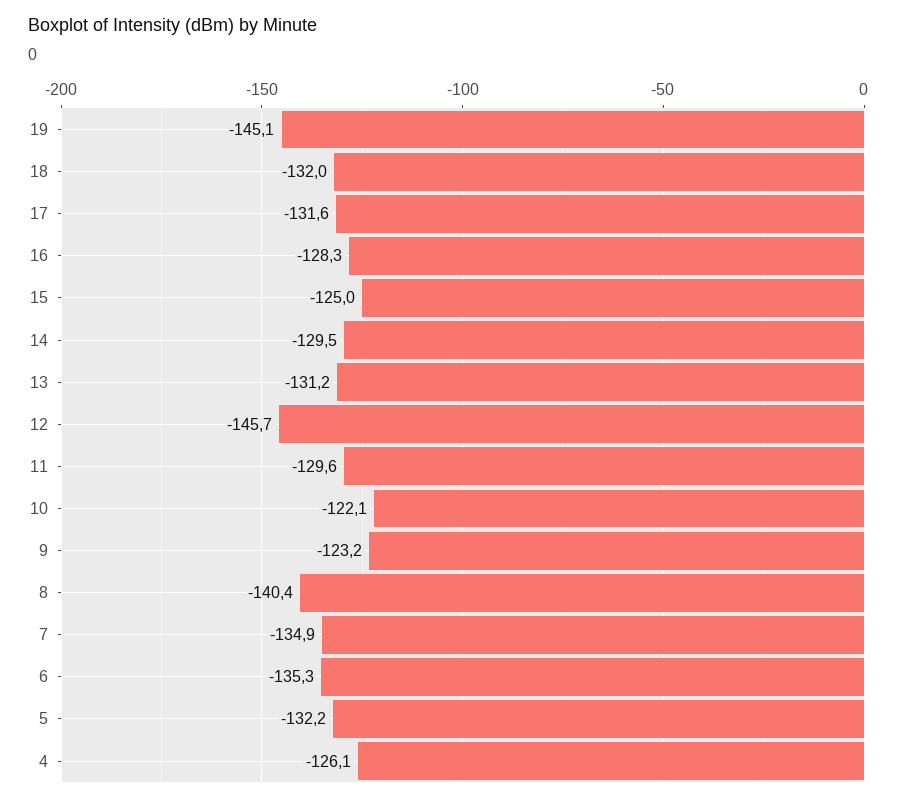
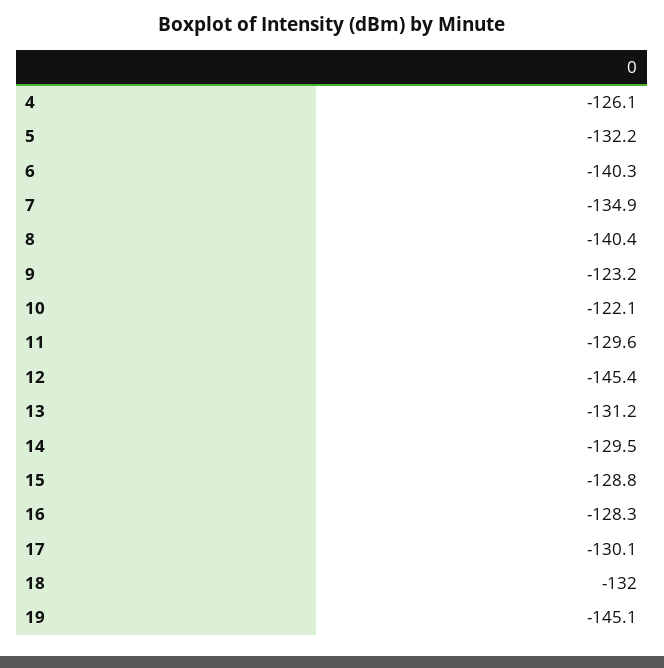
  {
    "19": -145.1,
    "18": -132,
-   "17": -131.6,
+   "17": -130.1,
    "16": -128.3,
-   "15": -125,
+   "15": -128.8,
    "14": -129.5,
    "13": -131.2,
-   "12": -145.7,
+   "12": -145.4,
    "11": -129.6,
    "10": -122.1,
    "9": -123.2,
    "8": -140.4,
    "7": -134.9,
-   "6": -135.3,
+   "6": -140.3,
    "5": -132.2,
    "4": -126.1
  }

